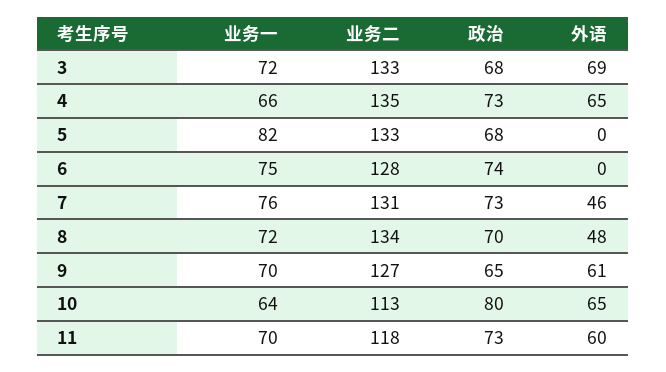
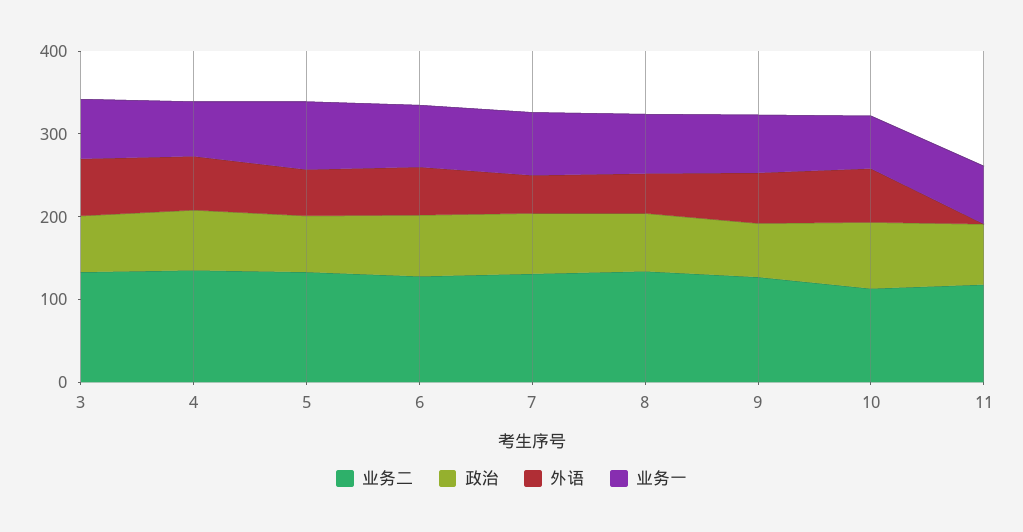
  {
    "业务一": {
      "3": 72,
      "4": 66,
      "5": 82,
      "6": 75,
      "7": 76,
      "8": 72,
      "9": 70,
      "10": 64,
      "11": 70
    },
    "业务二": {
      "3": 133,
      "4": 135,
      "5": 133,
      "6": 128,
      "7": 131,
      "8": 134,
      "9": 127,
      "10": 113,
      "11": 118
    },
    "政治": {
      "3": 68,
      "4": 73,
      "5": 68,
      "6": 74,
      "7": 73,
      "8": 70,
      "9": 65,
      "10": 80,
      "11": 73
    },
    "外语": {
      "3": 69,
      "4": 65,
-     "5": 0,
+     "5": 60,
-     "6": 0,
+     "6": 60,
      "7": 46,
      "8": 48,
      "9": 61,
      "10": 65,
-     "11": 60
+     "11": 0
    }
  }

